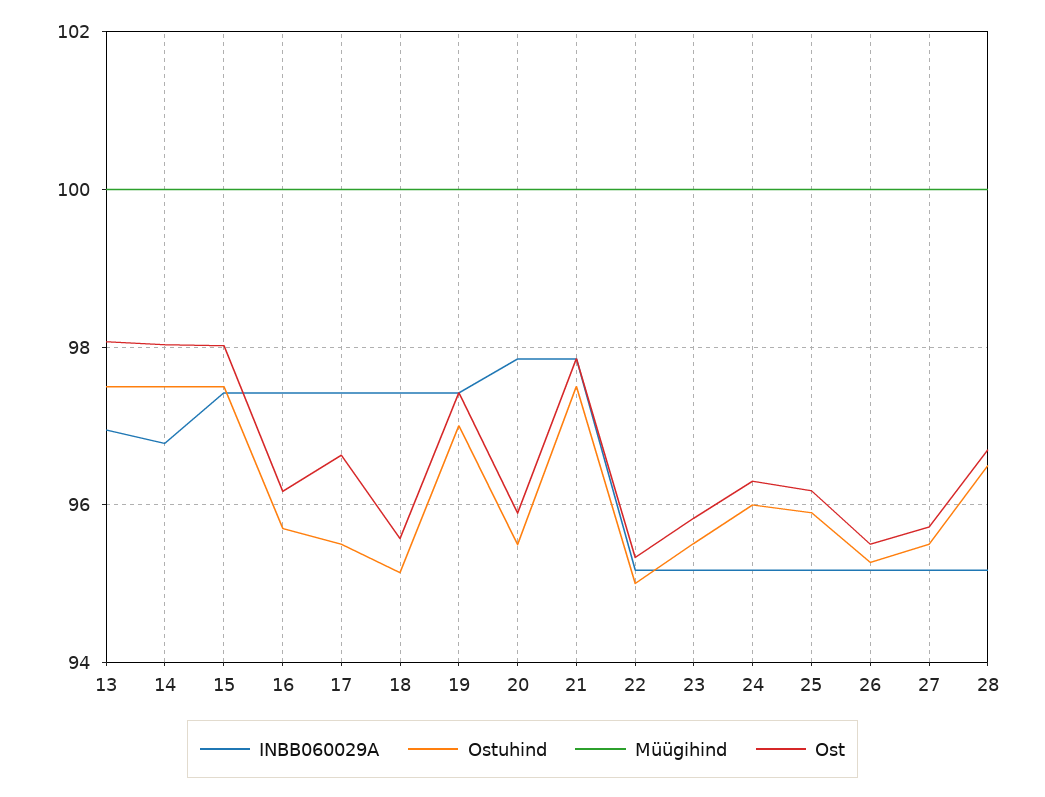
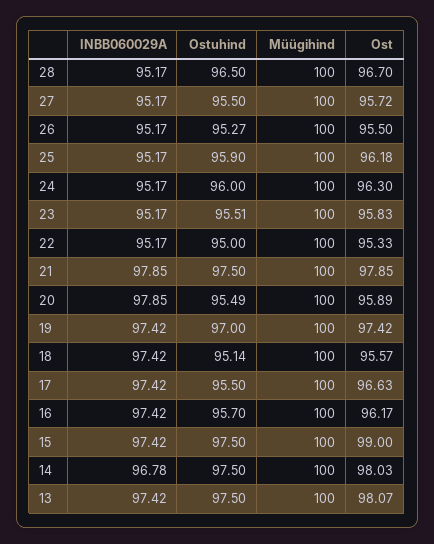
  {
    "INBB060029A": {
-     "13": 97,
+     "13": 97.42,
      "14": 96.78,
      "15": 97.42,
      "16": 97.42,
      "17": 97.42,
      "18": 97.42,
      "19": 97.42,
      "20": 97.85,
      "21": 97.85,
      "22": 95.17,
      "23": 95.17,
      "24": 95.17,
      "25": 95.17,
      "26": 95.17,
      "27": 95.17,
      "28": 95.17
    },
    "Ostuhind": {
      "13": 97.5,
      "14": 97.5,
      "15": 97.5,
      "16": 95.7,
      "17": 95.5,
      "18": 95.14,
      "19": 97,
      "20": 95.49,
      "21": 97.5,
      "22": 95,
      "23": 95.51,
      "24": 96,
      "25": 95.9,
      "26": 95.27,
      "27": 95.5,
      "28": 96.5
    },
    "Müügihind": {
      "13": 100,
      "14": 100,
      "15": 100,
      "16": 100,
      "17": 100,
      "18": 100,
      "19": 100,
      "20": 100,
      "21": 100,
      "22": 100,
      "23": 100,
      "24": 100,
      "25": 100,
      "26": 100,
      "27": 100,
      "28": 100
    },
    "Ost": {
      "13": 98.07,
      "14": 98.03,
-     "15": 98,
+     "15": 99,
      "16": 96.17,
      "17": 96.63,
      "18": 95.57,
      "19": 97.42,
      "20": 95.89,
      "21": 97.85,
      "22": 95.33,
      "23": 95.83,
      "24": 96.3,
      "25": 96.18,
      "26": 95.5,
      "27": 95.72,
      "28": 96.7
    }
  }

